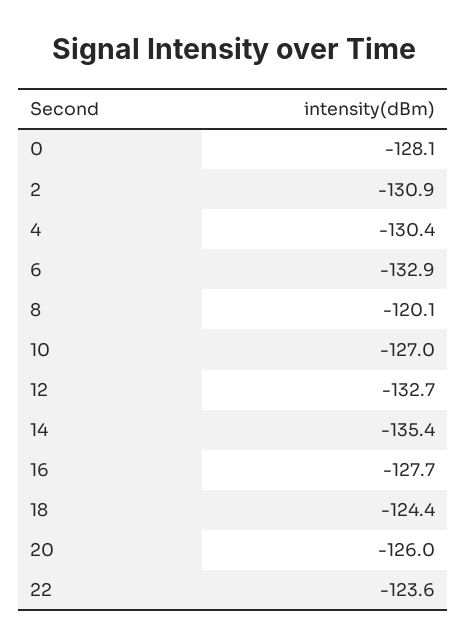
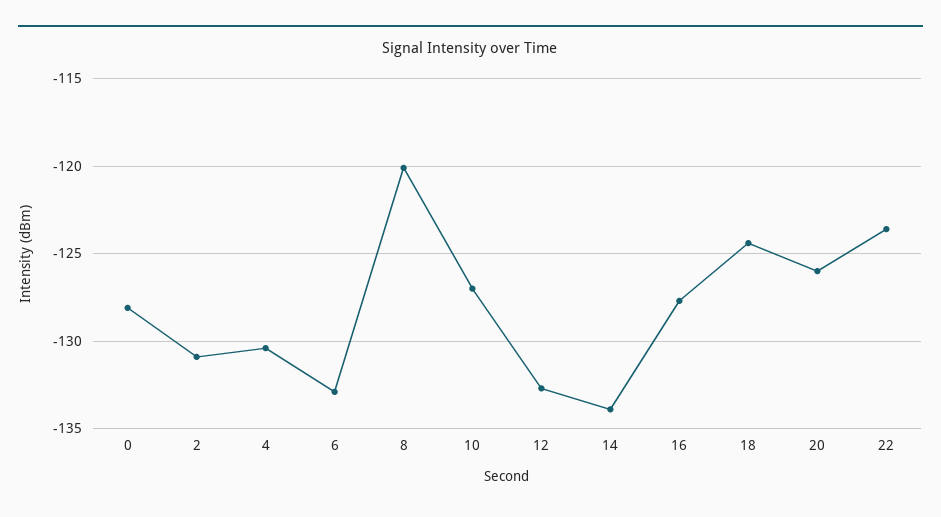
  {
    "0": -128.1,
    "2": -130.9,
    "4": -130.4,
    "6": -132.9,
    "8": -120.1,
    "10": -127,
    "12": -132.7,
-   "14": -135.4,
+   "14": -134,
    "16": -127.7,
    "18": -124.4,
    "20": -126,
    "22": -123.6
  }

